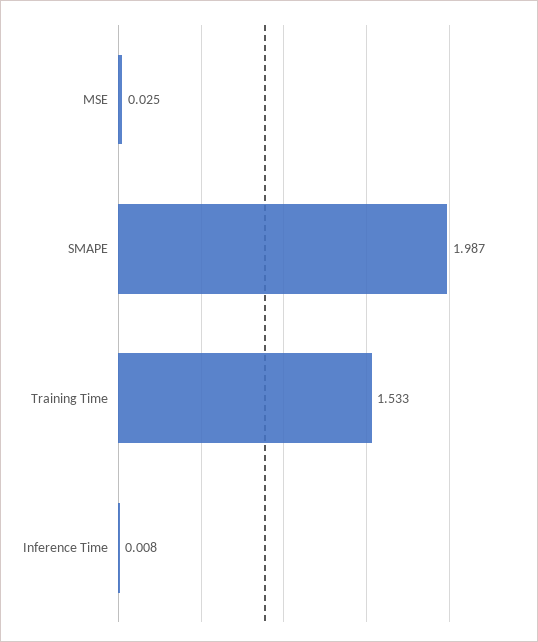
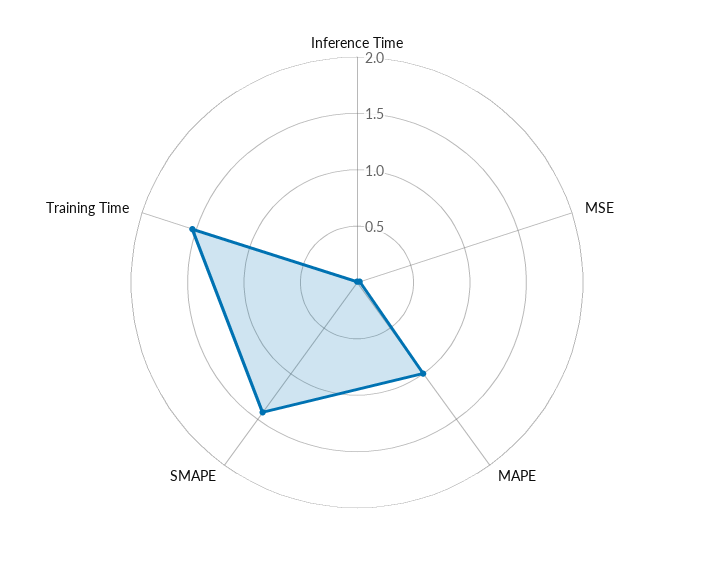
  {
    "MSE": 0.025,
-   "SMAPE": 1.987,
+   "SMAPE": 1.4,
    "Training Time": 1.533,
-   "Inference Time": 0.008
+   "Inference Time": 0.008,
+   "MAPE": 1
  }

